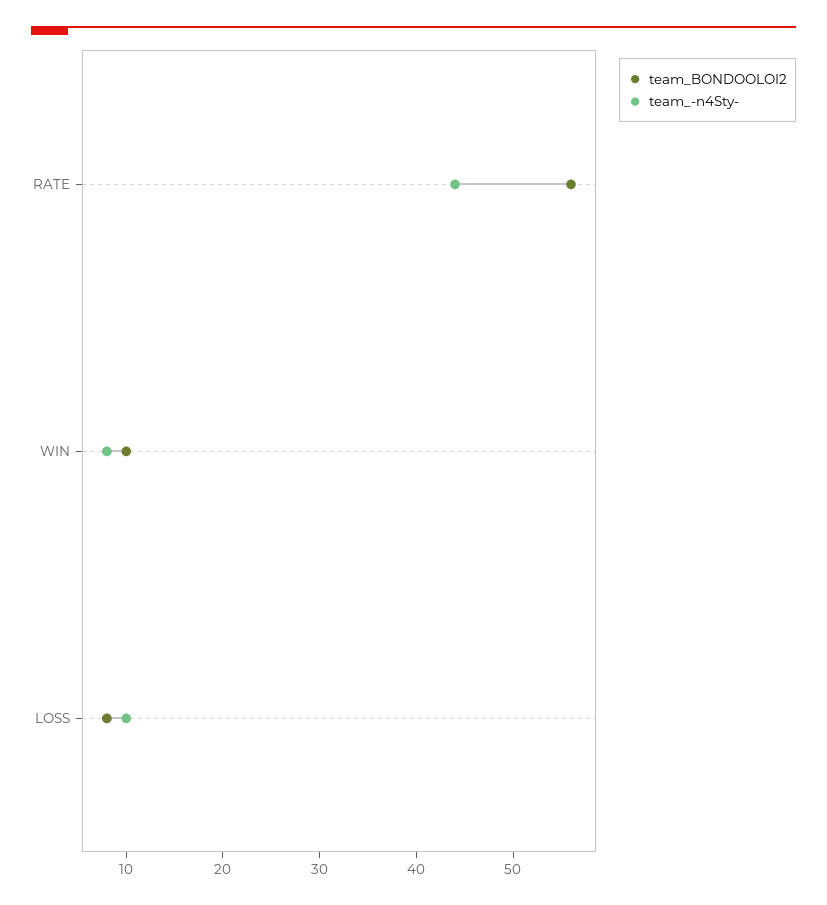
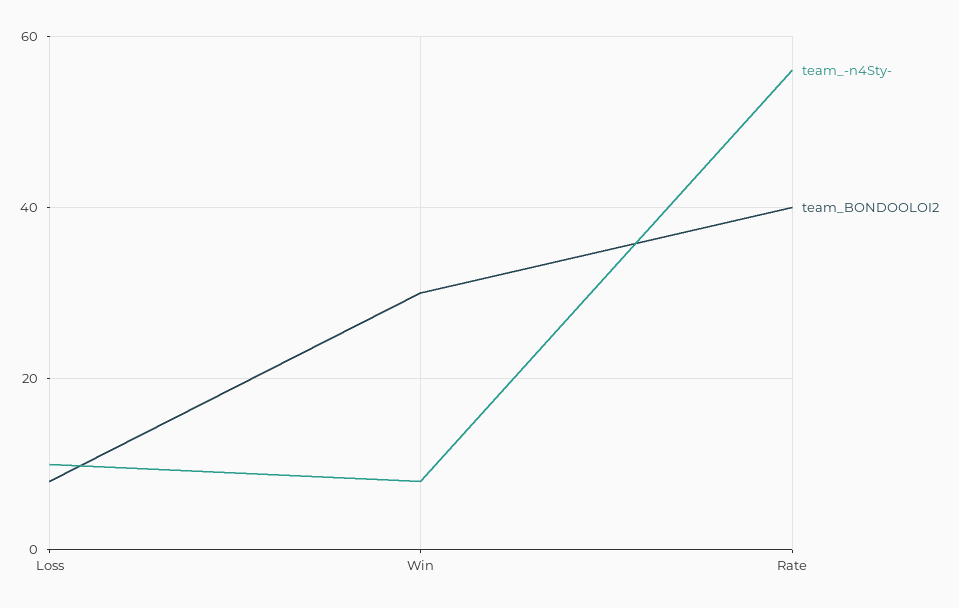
  {
    "team_BONDOOLOI2": {
-     "RATE": 56,
+     "RATE": 40,
-     "WIN": 10,
+     "WIN": 30,
      "LOSS": 8
    },
    "team_-n4Sty-": {
-     "RATE": 44,
+     "RATE": 55,
      "WIN": 8,
      "LOSS": 10
    }
  }

